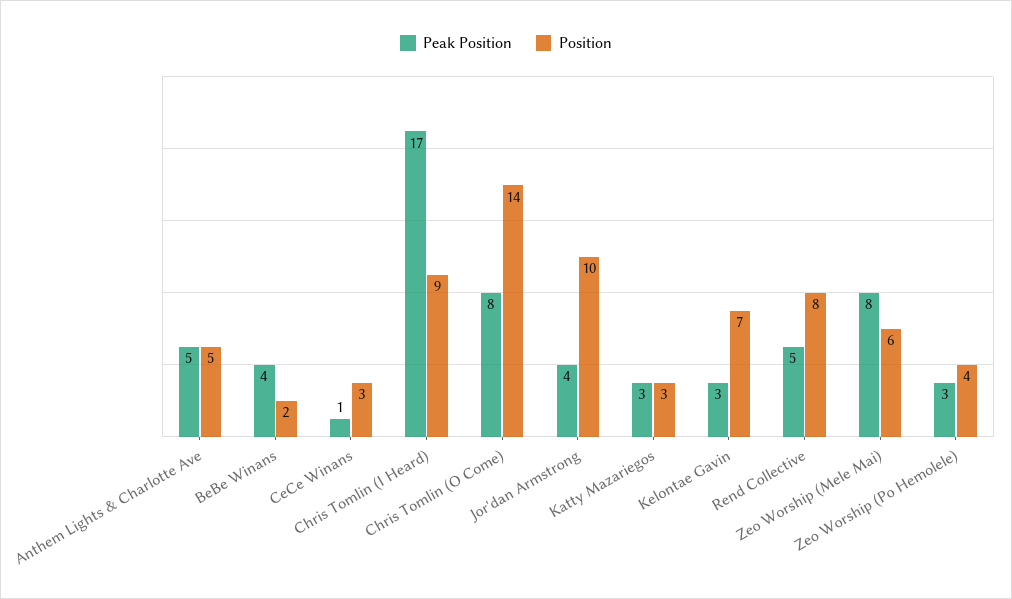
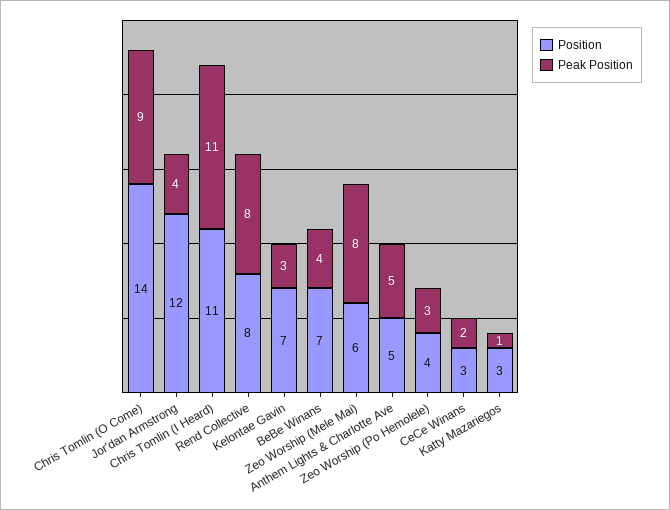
  {
    "Peak Position": {
      "Anthem Lights & Charlotte Ave": 5,
      "BeBe Winans": 4,
-     "CeCe Winans": 1,
+     "CeCe Winans": 2,
-     "Chris Tomlin (I Heard)": 17,
+     "Chris Tomlin (I Heard)": 11,
-     "Chris Tomlin (O Come)": 8,
+     "Chris Tomlin (O Come)": 9,
      "Jor'dan Armstrong": 4,
-     "Katty Mazariegos": 3,
+     "Katty Mazariegos": 1,
      "Kelontae Gavin": 3,
-     "Rend Collective": 5,
+     "Rend Collective": 8,
      "Zeo Worship (Mele Mai)": 8,
      "Zeo Worship (Po Hemolele)": 3
    },
    "Position": {
      "Anthem Lights & Charlotte Ave": 5,
-     "BeBe Winans": 2,
+     "BeBe Winans": 7,
      "CeCe Winans": 3,
-     "Chris Tomlin (I Heard)": 9,
+     "Chris Tomlin (I Heard)": 11,
      "Chris Tomlin (O Come)": 14,
-     "Jor'dan Armstrong": 10,
+     "Jor'dan Armstrong": 12,
      "Katty Mazariegos": 3,
      "Kelontae Gavin": 7,
      "Rend Collective": 8,
      "Zeo Worship (Mele Mai)": 6,
      "Zeo Worship (Po Hemolele)": 4
    }
  }

